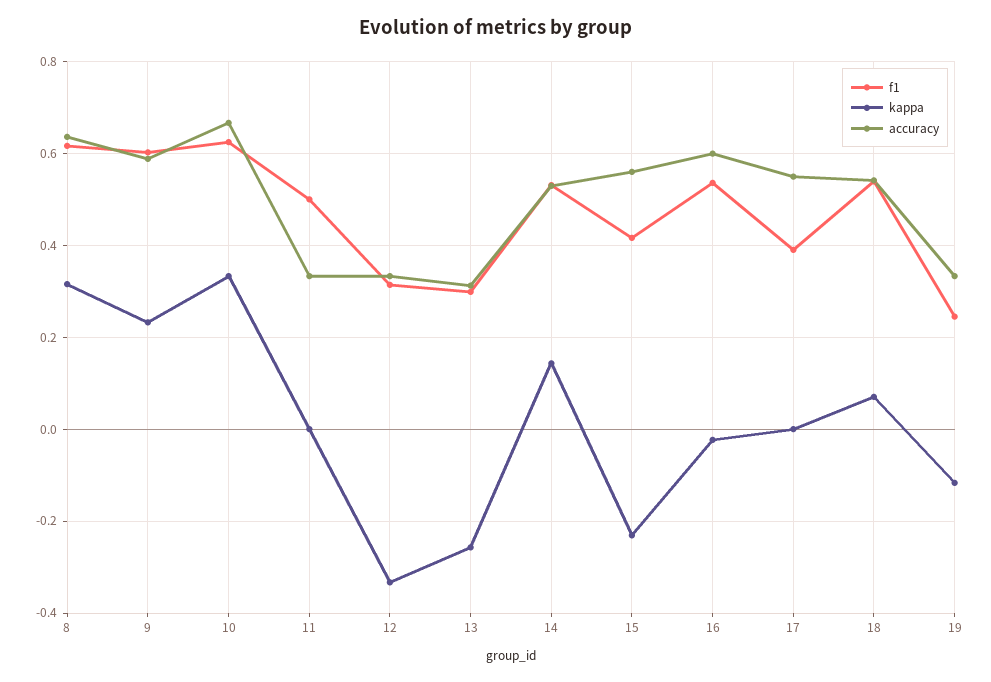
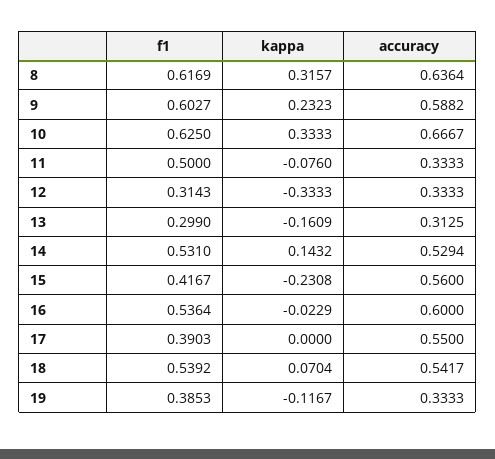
  {
    "f1": {
      "8": 0.6169,
      "9": 0.6027,
      "10": 0.625,
      "11": 0.5,
      "12": 0.3143,
      "13": 0.299,
      "14": 0.531,
      "15": 0.4167,
      "16": 0.5364,
      "17": 0.3903,
      "18": 0.5392,
-     "19": 0.24
+     "19": 0.3853
    },
    "kappa": {
      "8": 0.3157,
      "9": 0.2323,
      "10": 0.3333,
-     "11": 0,
+     "11": -0.076,
      "12": -0.3333,
-     "13": -0.26,
+     "13": -0.1609,
      "14": 0.1432,
      "15": -0.2308,
      "16": -0.0229,
      "17": 0,
      "18": 0.0704,
      "19": -0.1167
    },
    "accuracy": {
      "8": 0.6364,
      "9": 0.5882,
      "10": 0.6667,
      "11": 0.3333,
      "12": 0.3333,
      "13": 0.3125,
      "14": 0.5294,
      "15": 0.56,
      "16": 0.6,
      "17": 0.55,
      "18": 0.5417,
      "19": 0.3333
    }
  }

